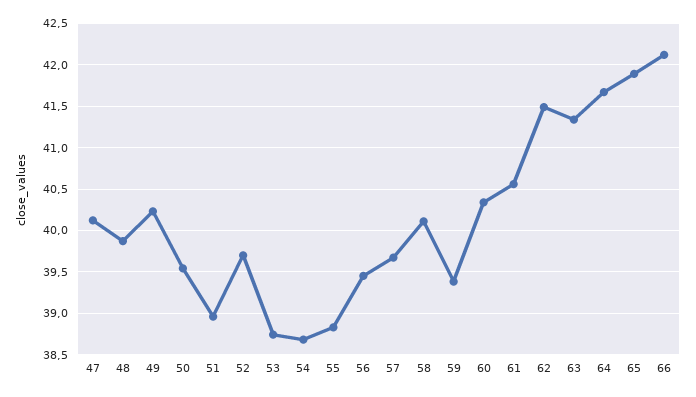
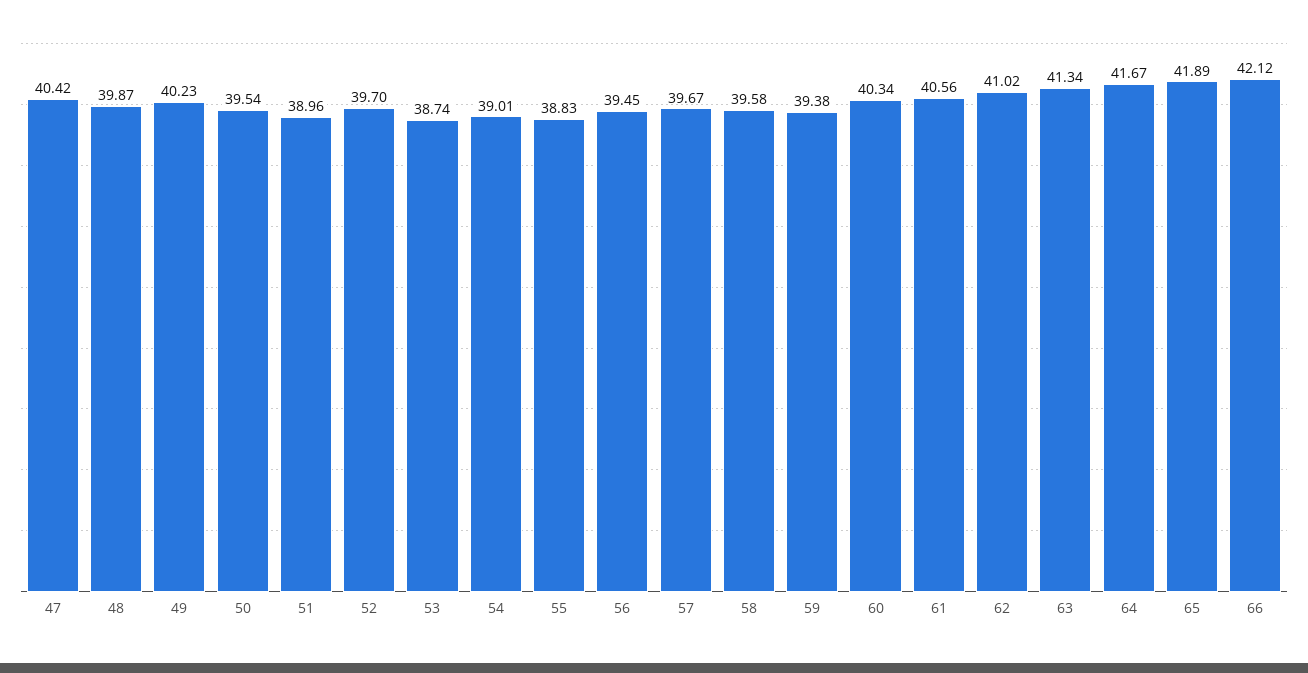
  {
-   "47": 40.1,
+   "47": 40.42,
    "48": 39.87,
    "49": 40.23,
    "50": 39.54,
    "51": 38.96,
    "52": 39.7,
    "53": 38.74,
-   "54": 38.7,
+   "54": 39.01,
    "55": 38.83,
    "56": 39.45,
    "57": 39.67,
-   "58": 40.1,
+   "58": 39.58,
    "59": 39.38,
    "60": 40.34,
    "61": 40.56,
-   "62": 41.5,
+   "62": 41.02,
    "63": 41.34,
    "64": 41.67,
    "65": 41.89,
    "66": 42.12
  }

